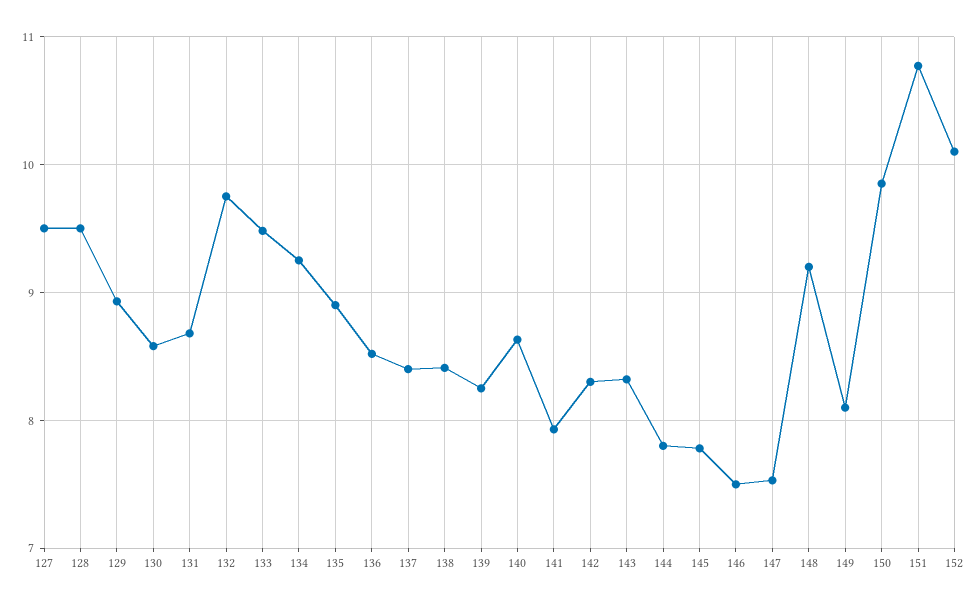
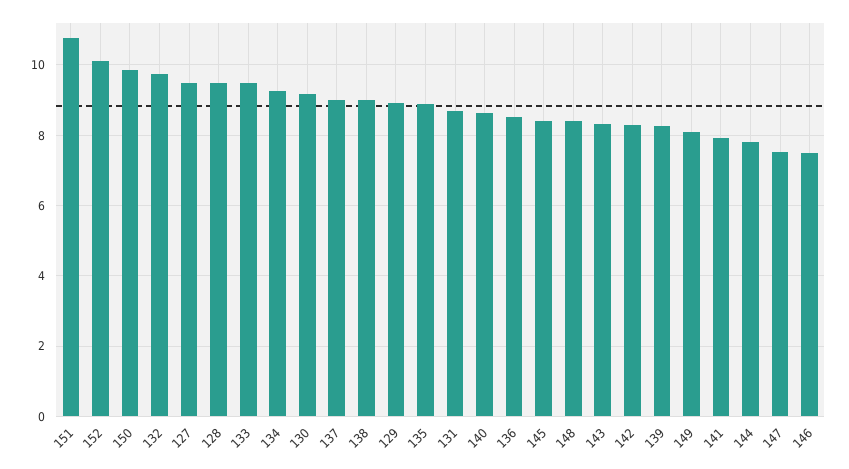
  {
    "127": 9.5,
    "128": 9.5,
    "129": 8.9,
-   "130": 8.6,
+   "130": 9.2,
    "131": 8.7,
    "132": 9.8,
    "133": 9.5,
    "134": 9.3,
    "135": 8.9,
    "136": 8.5,
-   "137": 8.4,
+   "137": 9,
-   "138": 8.4,
+   "138": 9,
    "139": 8.3,
    "140": 8.6,
    "141": 7.9,
    "142": 8.3,
    "143": 8.3,
    "144": 7.8,
-   "145": 7.8,
+   "145": 8.4,
    "146": 7.5,
    "147": 7.5,
-   "148": 9.2,
+   "148": 8.4,
    "149": 8.1,
    "150": 9.9,
    "151": 10.8,
    "152": 10.1
  }

